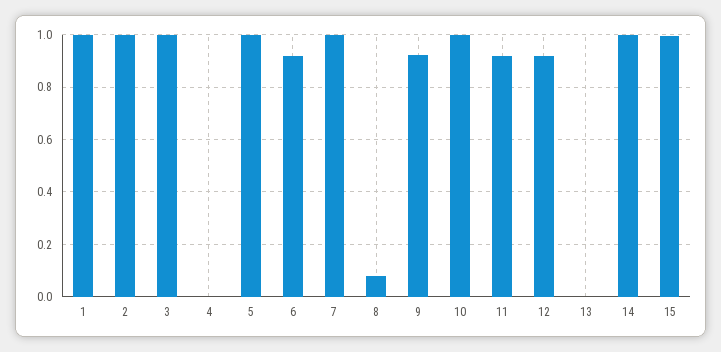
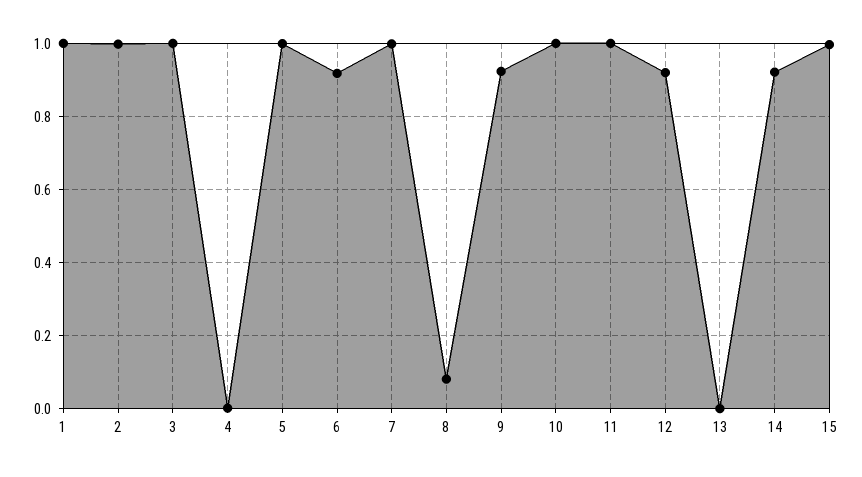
  {
    "1": 1,
    "2": 1,
    "3": 1,
    "4": 0,
    "5": 1,
    "6": 0.92,
    "7": 1,
    "8": 0.08,
    "9": 0.92,
    "10": 1,
-   "11": 0.925,
+   "11": 1,
    "12": 0.92,
    "13": 0,
-   "14": 1,
+   "14": 0.92,
    "15": 1
  }

